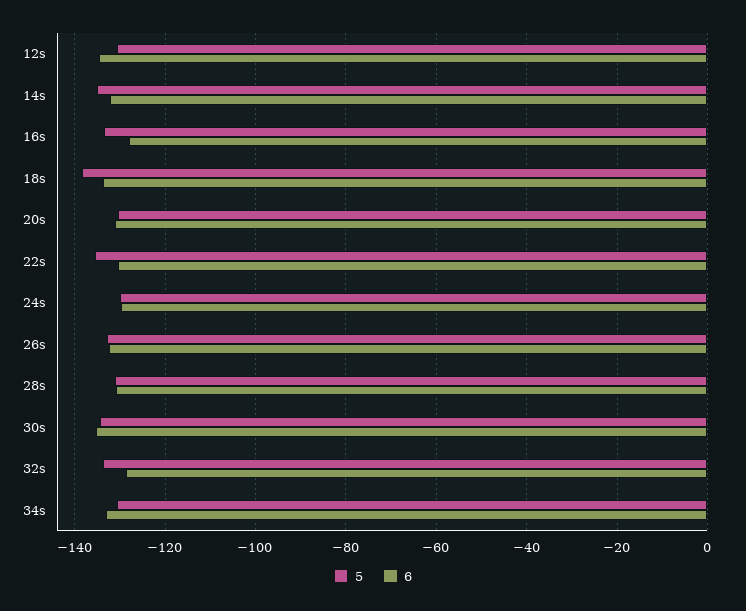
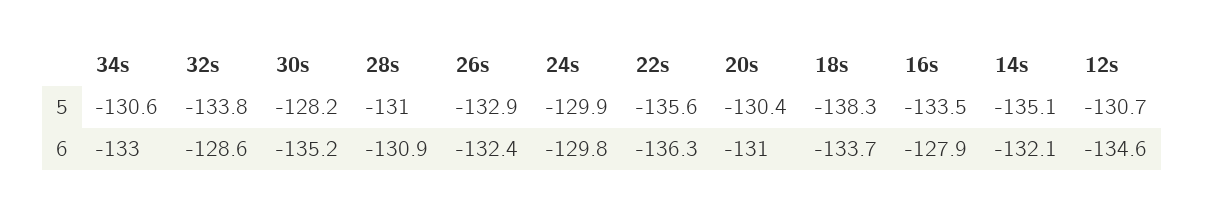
  {
    "5": {
      "12s": -130.7,
      "14s": -135.1,
      "16s": -133.5,
      "18s": -138.3,
      "20s": -130.4,
      "22s": -135.6,
      "24s": -129.9,
      "26s": -132.9,
      "28s": -131,
-     "30s": -134,
+     "30s": -128.2,
      "32s": -133.8,
      "34s": -130.6
    },
    "6": {
      "12s": -134.6,
      "14s": -132.1,
      "16s": -127.9,
      "18s": -133.7,
      "20s": -131,
-     "22s": -130,
+     "22s": -136.3,
      "24s": -129.8,
      "26s": -132.4,
      "28s": -130.9,
      "30s": -135.2,
      "32s": -128.6,
      "34s": -133
    }
  }

